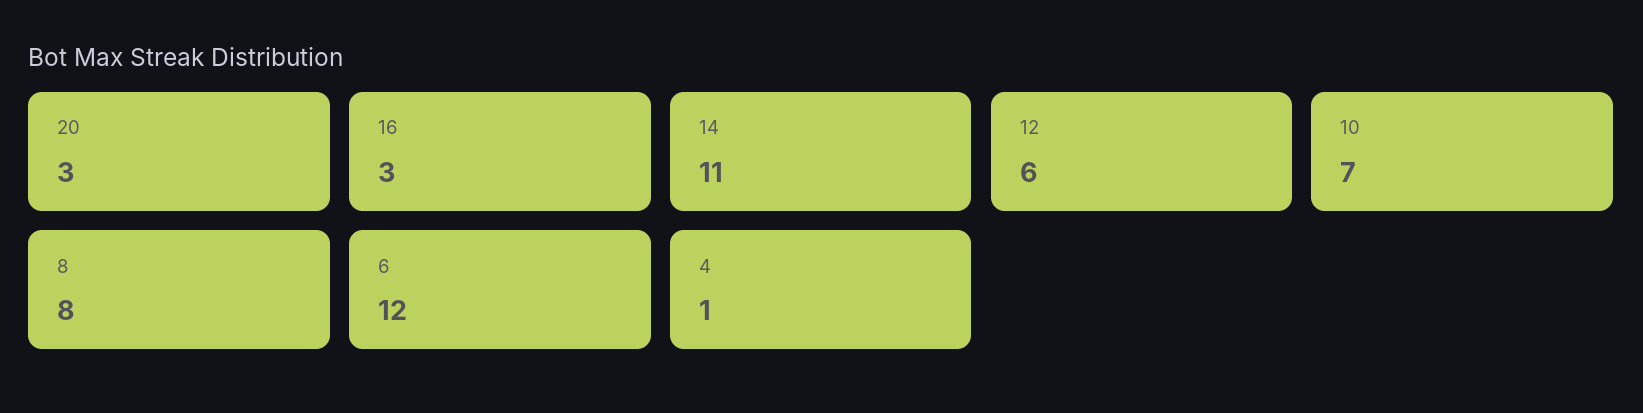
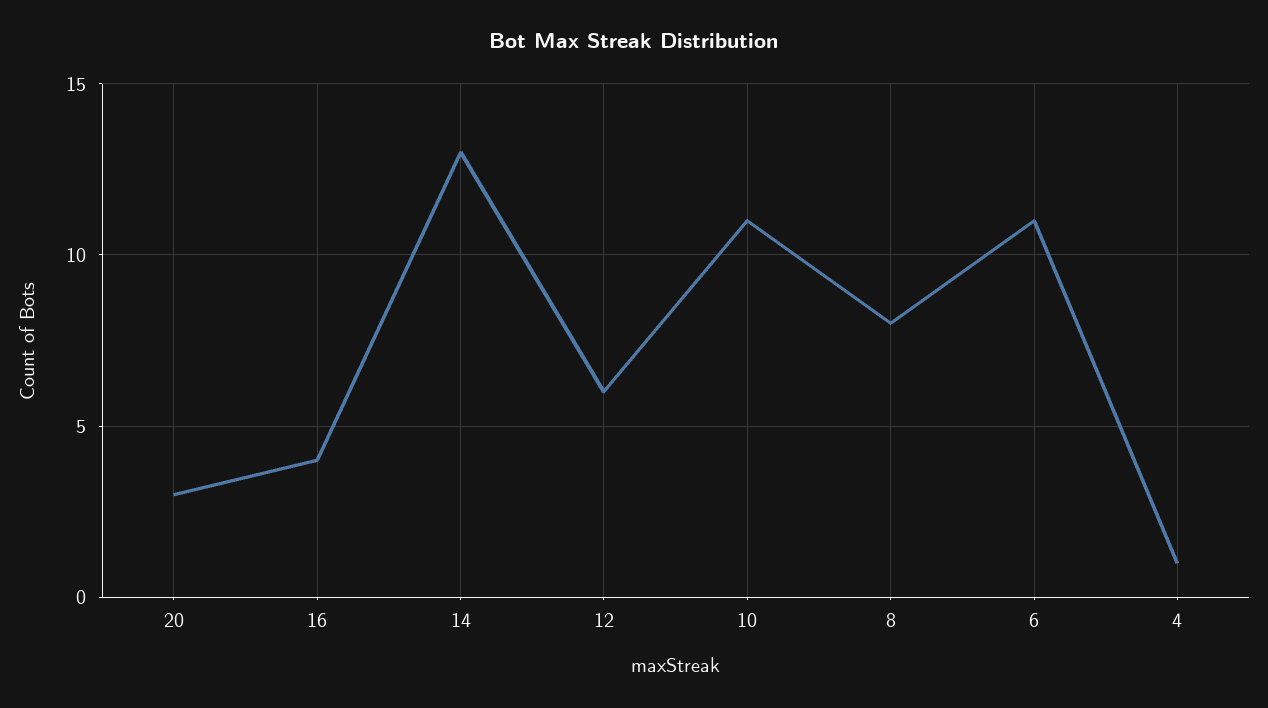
  {
    "20": 3,
-   "16": 3,
+   "16": 4,
-   "14": 11,
+   "14": 13,
    "12": 6,
-   "10": 7,
+   "10": 11,
    "8": 8,
-   "6": 12,
+   "6": 11,
    "4": 1
  }

